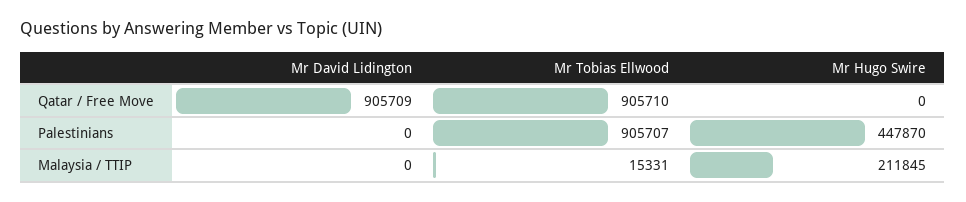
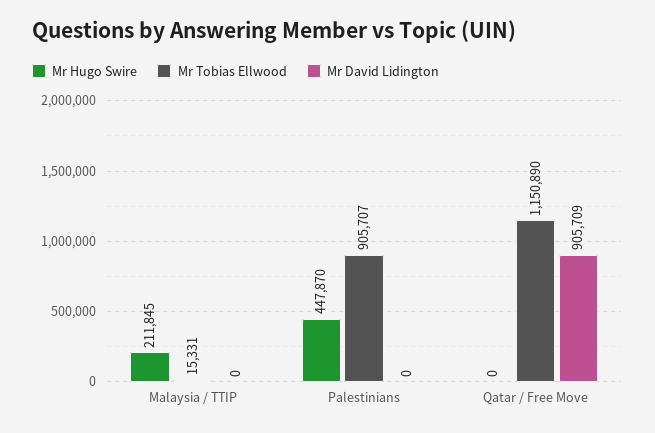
  {
    "Mr David Lidington": {
      "Qatar / Free Move": 905709,
      "Palestinians": 0,
      "Malaysia / TTIP": 0
    },
    "Mr Tobias Ellwood": {
-     "Qatar / Free Move": 905710,
+     "Qatar / Free Move": 1150890,
      "Palestinians": 905707,
      "Malaysia / TTIP": 15331
    },
    "Mr Hugo Swire": {
      "Qatar / Free Move": 0,
      "Palestinians": 447870,
      "Malaysia / TTIP": 211845
    }
  }

